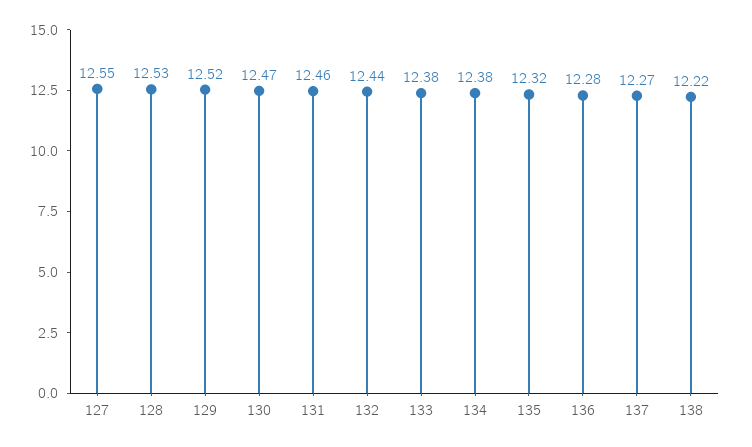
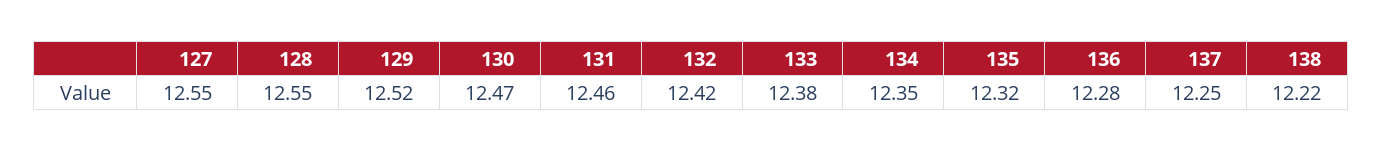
  {
    "127": 12.55,
-   "128": 12.53,
+   "128": 12.55,
    "129": 12.52,
    "130": 12.47,
    "131": 12.46,
-   "132": 12.44,
+   "132": 12.42,
    "133": 12.38,
-   "134": 12.38,
+   "134": 12.35,
    "135": 12.32,
    "136": 12.28,
-   "137": 12.27,
+   "137": 12.25,
    "138": 12.22
  }

